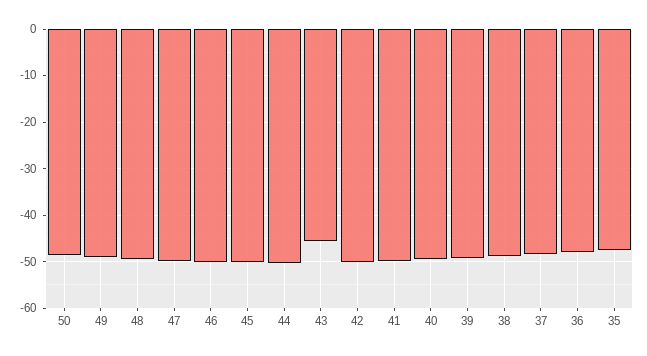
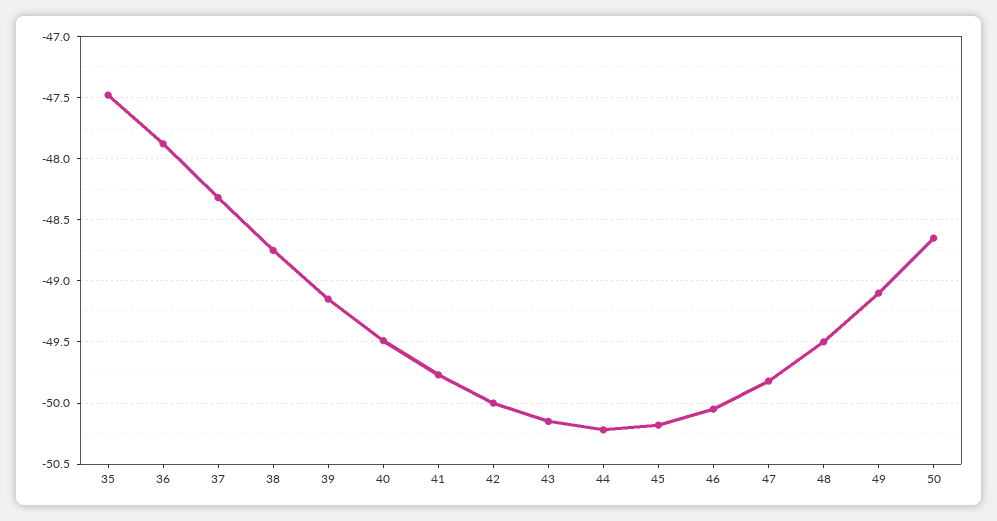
  {
    "50": -48.65,
    "49": -49.1,
    "48": -49.5,
    "47": -49.8,
    "46": -50.05,
    "45": -50.2,
    "44": -50.2,
-   "43": -46,
+   "43": -50.15,
    "42": -50,
    "41": -49.75,
    "40": -49.5,
    "39": -49.15,
    "38": -48.75,
    "37": -48.3,
    "36": -47.9,
    "35": -47.5
  }

